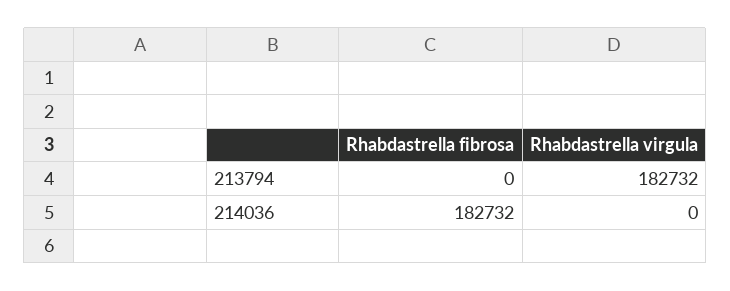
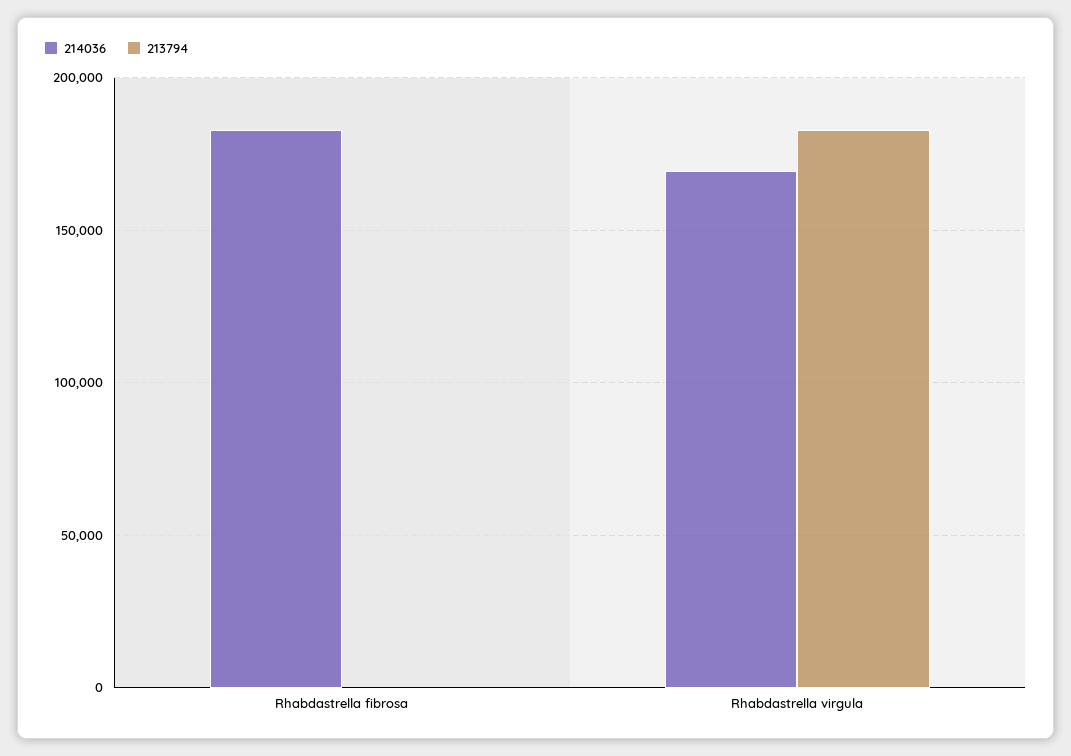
  {
    "213794": {
      "Rhabdastrella fibrosa": 0,
      "Rhabdastrella virgula": 182732
    },
    "214036": {
      "Rhabdastrella fibrosa": 182732,
-     "Rhabdastrella virgula": 0
+     "Rhabdastrella virgula": 170000
    }
  }

